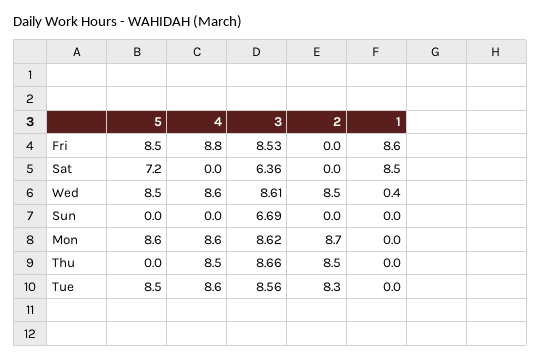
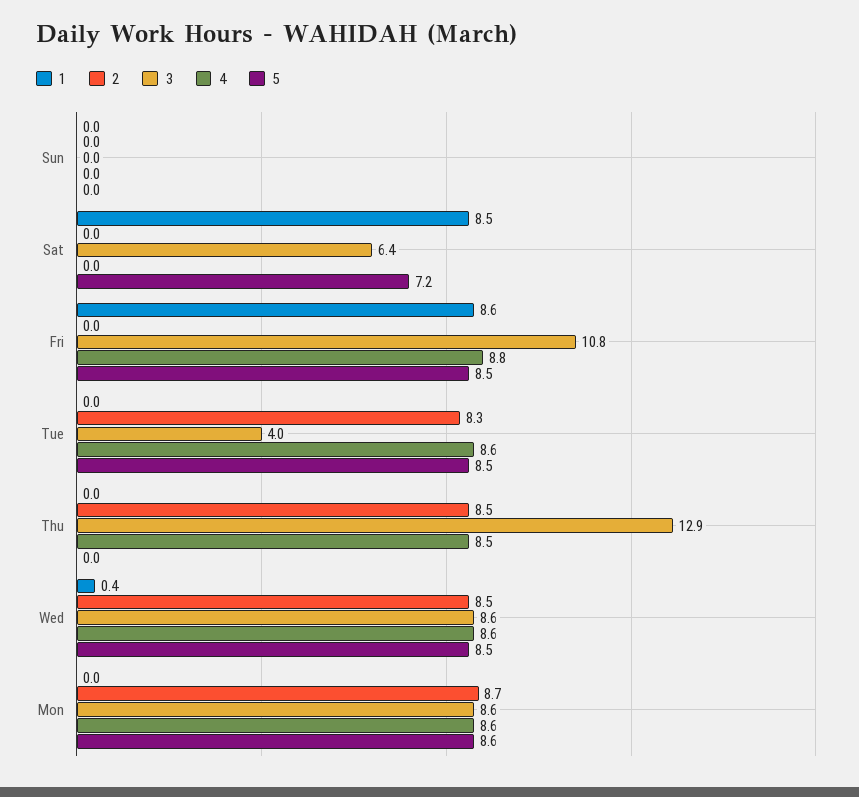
  {
    "5": {
      "Fri": 8.5,
      "Sat": 7.2,
      "Wed": 8.5,
      "Sun": 0,
      "Mon": 8.6,
      "Thu": 0,
      "Tue": 8.5
    },
    "4": {
      "Fri": 8.8,
      "Sat": 0,
      "Wed": 8.6,
      "Sun": 0,
      "Mon": 8.6,
      "Thu": 8.5,
      "Tue": 8.6
    },
    "3": {
-     "Fri": 8.53,
+     "Fri": 10.8,
      "Sat": 6.36,
      "Wed": 8.61,
-     "Sun": 6.69,
+     "Sun": 0,
      "Mon": 8.62,
-     "Thu": 8.66,
+     "Thu": 12.9,
-     "Tue": 8.56
+     "Tue": 4
    },
    "2": {
      "Fri": 0,
      "Sat": 0,
      "Wed": 8.5,
      "Sun": 0,
      "Mon": 8.7,
      "Thu": 8.5,
      "Tue": 8.3
    },
    "1": {
      "Fri": 8.6,
      "Sat": 8.5,
      "Wed": 0.4,
      "Sun": 0,
      "Mon": 0,
      "Thu": 0,
      "Tue": 0
    }
  }

